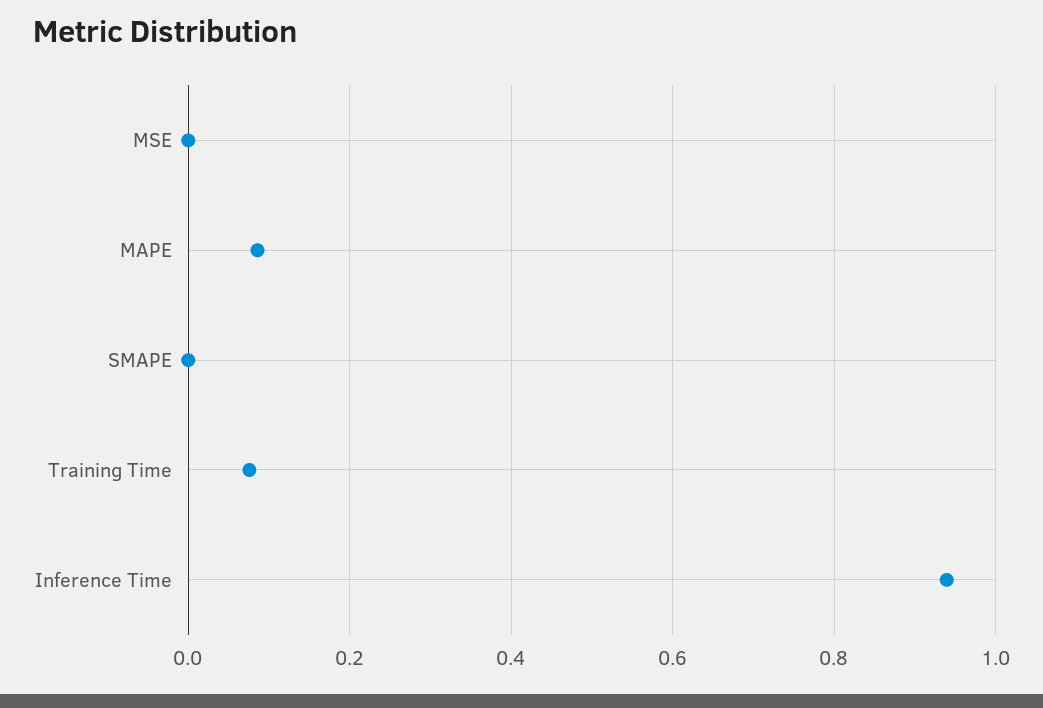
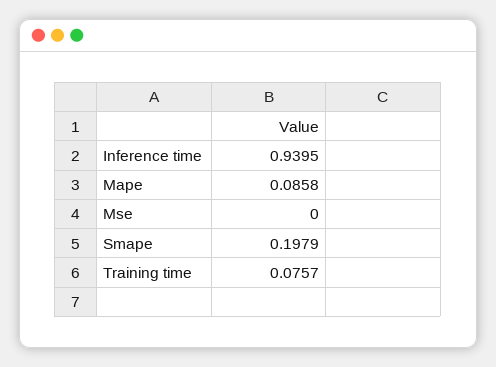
  {
    "MSE": 0,
    "MAPE": 0.0858,
-   "SMAPE": 0,
+   "SMAPE": 0.1979,
    "Training Time": 0.0757,
    "Inference Time": 0.9395
  }

